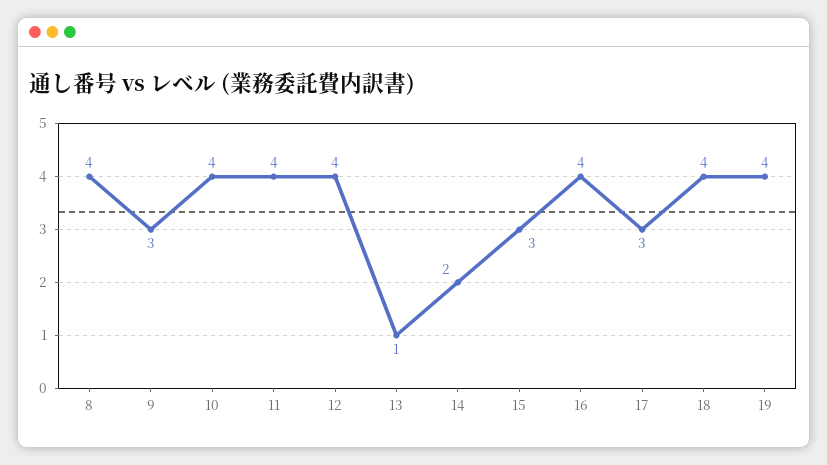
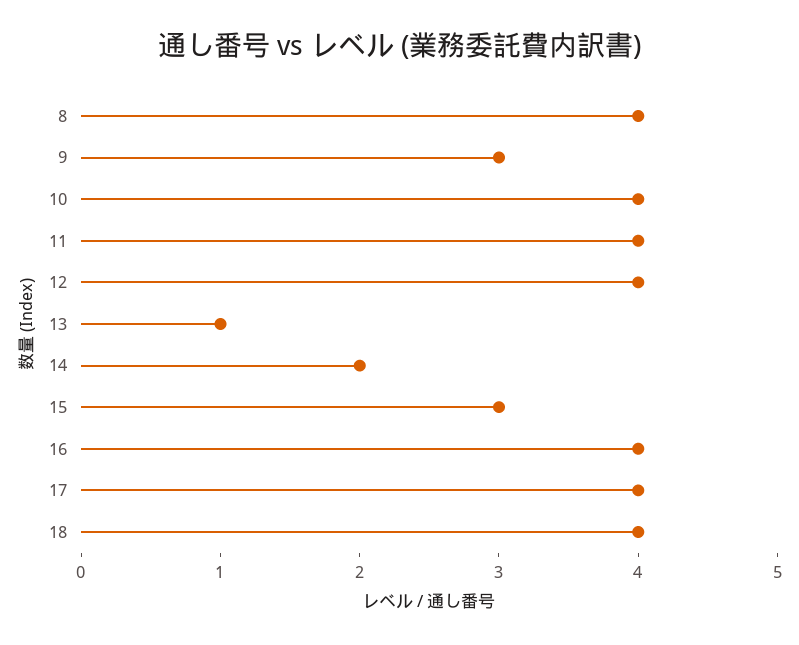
  {
    "8": 4,
    "9": 3,
    "10": 4,
    "11": 4,
    "12": 4,
    "13": 1,
    "14": 2,
    "15": 3,
    "16": 4,
-   "17": 3,
+   "17": 4,
-   "18": 4,
+   "18": 4
-   "19": 4
  }

